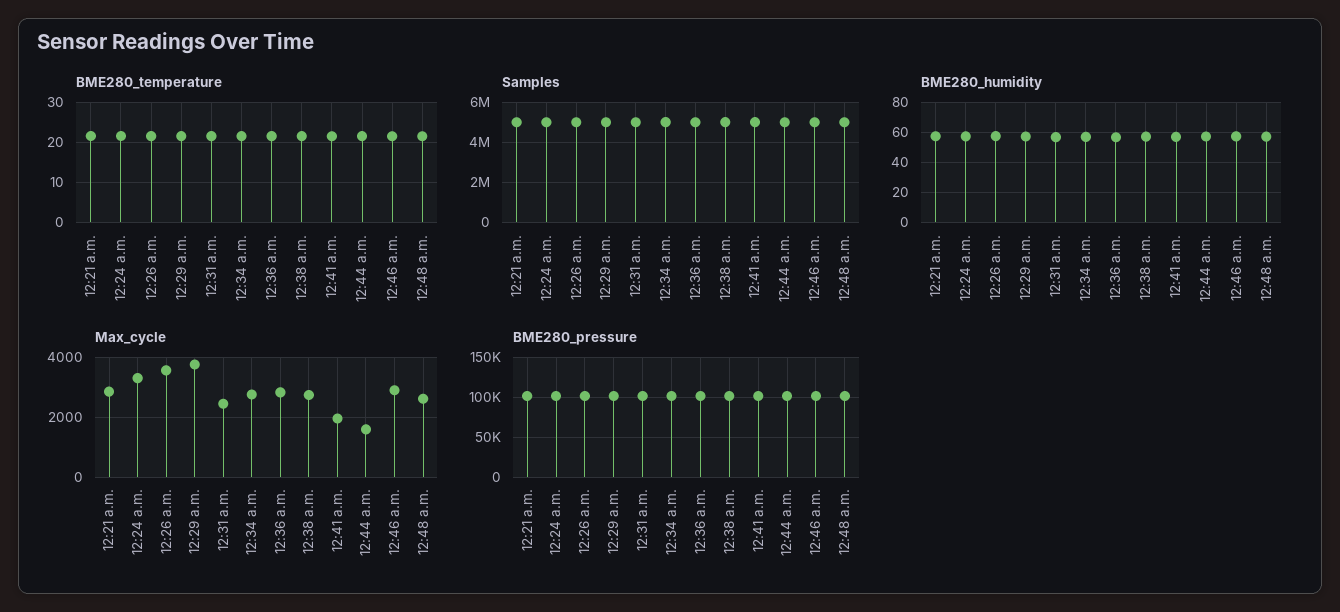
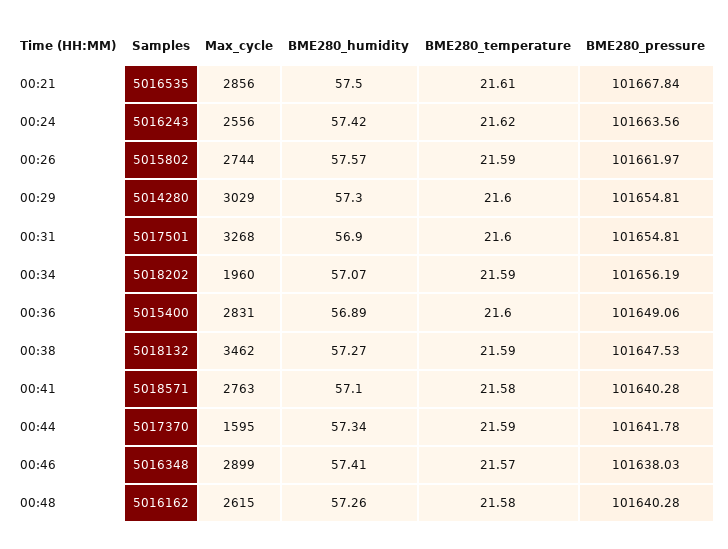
  {
    "BME280_temperature": {
      "12:21 a.m.": 21.61,
      "12:24 a.m.": 21.62,
      "12:26 a.m.": 21.59,
      "12:29 a.m.": 21.6,
      "12:31 a.m.": 21.6,
      "12:34 a.m.": 21.59,
      "12:36 a.m.": 21.6,
      "12:38 a.m.": 21.59,
      "12:41 a.m.": 21.58,
      "12:44 a.m.": 21.59,
      "12:46 a.m.": 21.57,
      "12:48 a.m.": 21.58
    },
    "Samples": {
      "12:21 a.m.": 5016535,
      "12:24 a.m.": 5016243,
      "12:26 a.m.": 5015802,
      "12:29 a.m.": 5014280,
      "12:31 a.m.": 5017501,
      "12:34 a.m.": 5018202,
      "12:36 a.m.": 5015400,
      "12:38 a.m.": 5018132,
      "12:41 a.m.": 5018571,
      "12:44 a.m.": 5017370,
      "12:46 a.m.": 5016348,
      "12:48 a.m.": 5016162
    },
    "BME280_humidity": {
      "12:21 a.m.": 57.5,
      "12:24 a.m.": 57.42,
      "12:26 a.m.": 57.57,
      "12:29 a.m.": 57.3,
      "12:31 a.m.": 56.9,
      "12:34 a.m.": 57.07,
      "12:36 a.m.": 56.89,
      "12:38 a.m.": 57.27,
      "12:41 a.m.": 57.1,
      "12:44 a.m.": 57.34,
      "12:46 a.m.": 57.41,
      "12:48 a.m.": 57.26
    },
    "Max_cycle": {
      "12:21 a.m.": 2856,
-     "12:24 a.m.": 3250,
+     "12:24 a.m.": 2556,
-     "12:26 a.m.": 3500,
+     "12:26 a.m.": 2744,
-     "12:29 a.m.": 3750,
+     "12:29 a.m.": 3029,
-     "12:31 a.m.": 2500,
+     "12:31 a.m.": 3268,
-     "12:34 a.m.": 2750,
+     "12:34 a.m.": 1960,
      "12:36 a.m.": 2831,
-     "12:38 a.m.": 2750,
+     "12:38 a.m.": 3462,
-     "12:41 a.m.": 2000,
+     "12:41 a.m.": 2763,
      "12:44 a.m.": 1595,
      "12:46 a.m.": 2899,
      "12:48 a.m.": 2615
    },
    "BME280_pressure": {
      "12:21 a.m.": 101667.84,
      "12:24 a.m.": 101663.56,
      "12:26 a.m.": 101661.97,
      "12:29 a.m.": 101654.81,
      "12:31 a.m.": 101654.81,
      "12:34 a.m.": 101656.19,
      "12:36 a.m.": 101649.06,
      "12:38 a.m.": 101647.53,
      "12:41 a.m.": 101640.28,
      "12:44 a.m.": 101641.78,
      "12:46 a.m.": 101638.03,
      "12:48 a.m.": 101640.28
    }
  }

